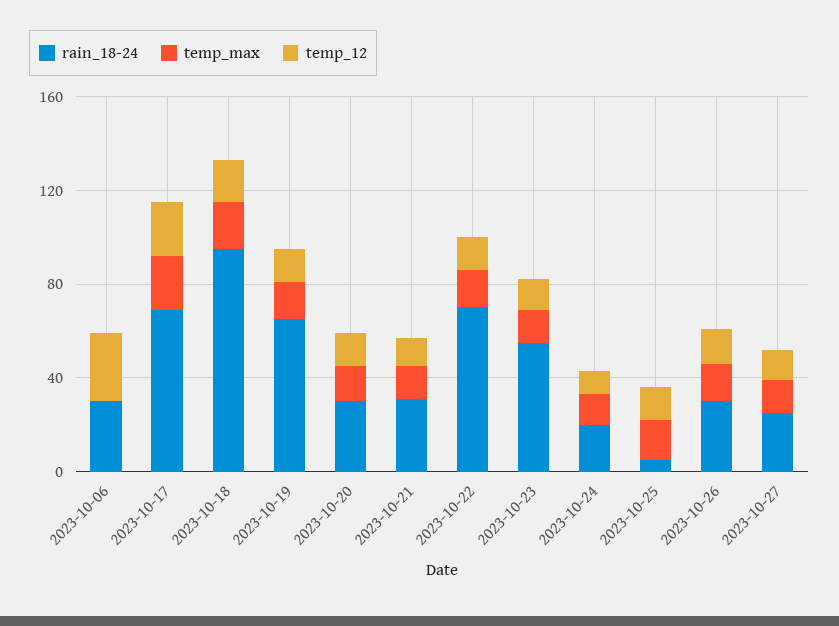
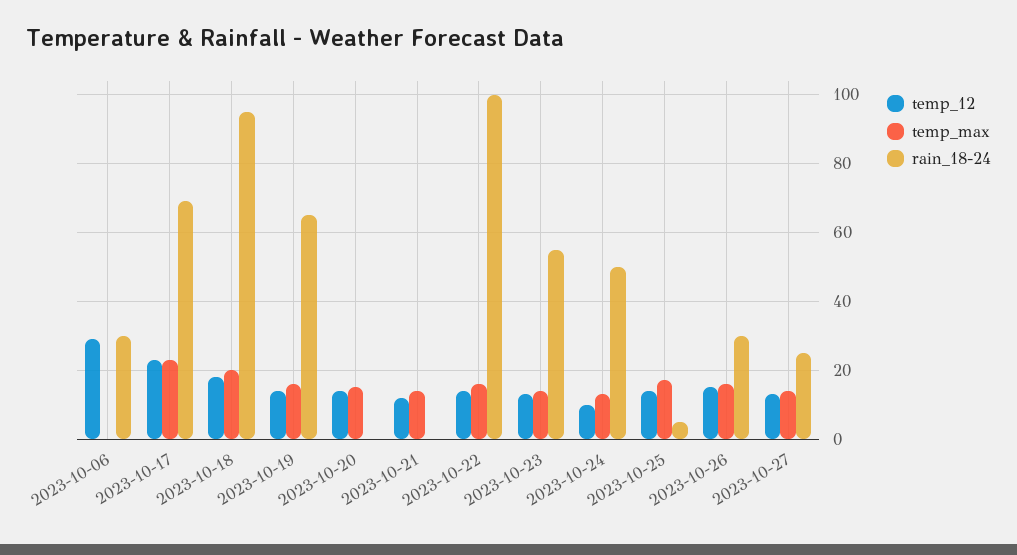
  {
    "rain_18-24": {
      "2023-10-06": 30,
      "2023-10-17": 70,
      "2023-10-18": 95,
      "2023-10-19": 65,
-     "2023-10-20": 30,
+     "2023-10-20": 0,
-     "2023-10-21": 30,
+     "2023-10-21": 0,
-     "2023-10-22": 70,
+     "2023-10-22": 100,
      "2023-10-23": 55,
-     "2023-10-24": 20,
+     "2023-10-24": 50,
      "2023-10-25": 5,
      "2023-10-26": 30,
      "2023-10-27": 25
    },
    "temp_max": {
      "2023-10-06": 0,
      "2023-10-17": 25,
      "2023-10-18": 20,
      "2023-10-19": 15,
      "2023-10-20": 15,
      "2023-10-21": 15,
      "2023-10-22": 15,
      "2023-10-23": 15,
      "2023-10-24": 15,
      "2023-10-25": 15,
      "2023-10-26": 15,
      "2023-10-27": 15
    },
    "temp_12": {
      "2023-10-06": 30,
      "2023-10-17": 25,
      "2023-10-18": 20,
      "2023-10-19": 15,
      "2023-10-20": 15,
      "2023-10-21": 10,
      "2023-10-22": 15,
      "2023-10-23": 15,
      "2023-10-24": 10,
      "2023-10-25": 15,
      "2023-10-26": 15,
      "2023-10-27": 15
    }
  }

